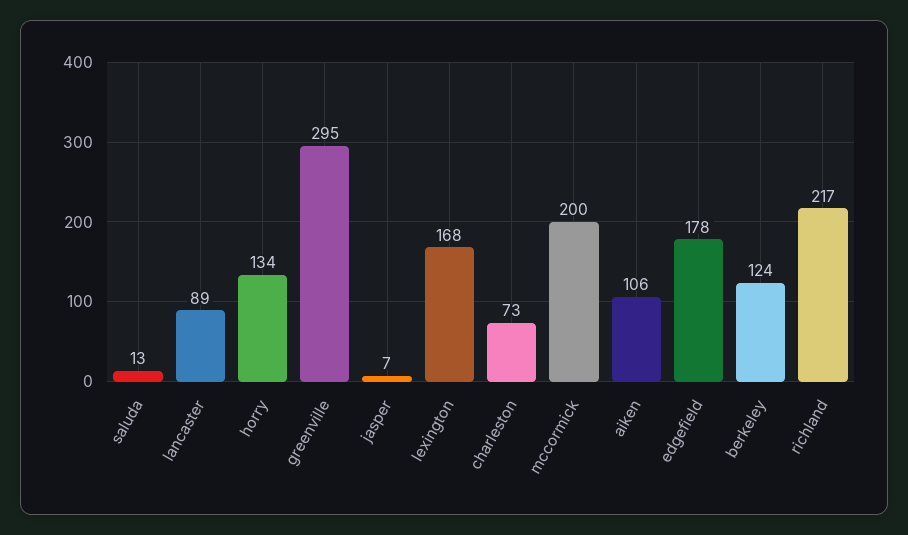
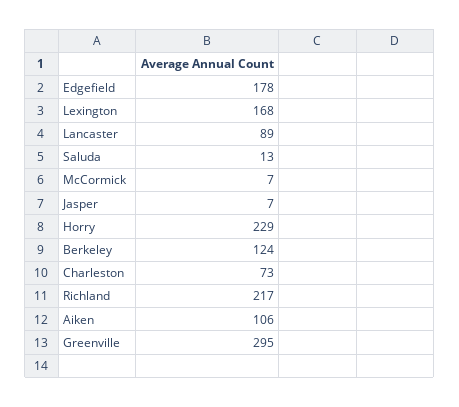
  {
    "saluda": 13,
    "lancaster": 89,
-   "horry": 134,
+   "horry": 229,
    "greenville": 295,
    "jasper": 7,
    "lexington": 168,
    "charleston": 73,
-   "mccormick": 200,
+   "mccormick": 7,
    "aiken": 106,
    "edgefield": 178,
    "berkeley": 124,
    "richland": 217
  }

